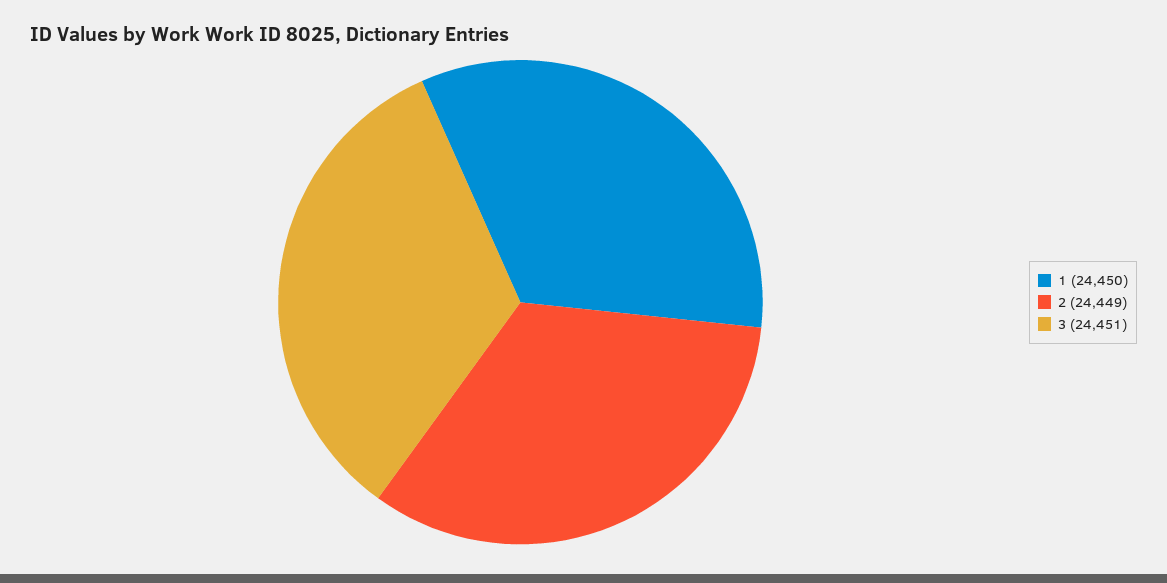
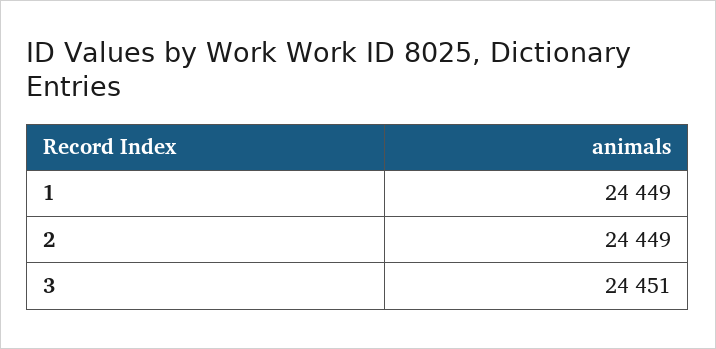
  {
-   "1": 24450,
+   "1": 24449,
    "2": 24449,
    "3": 24451
  }

